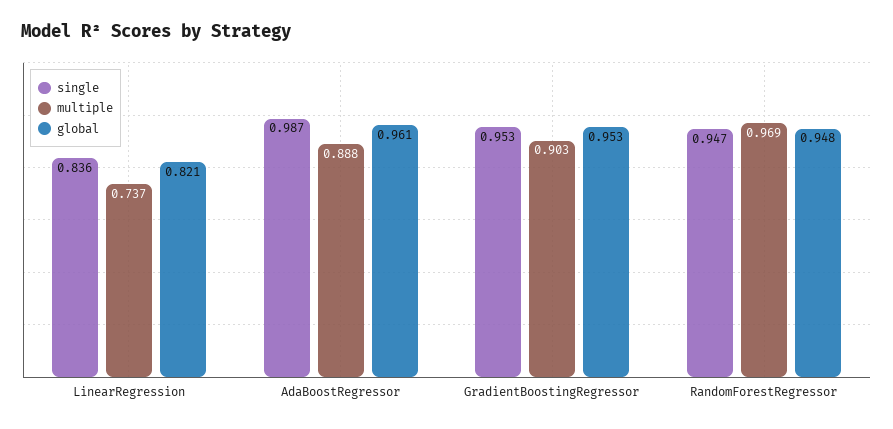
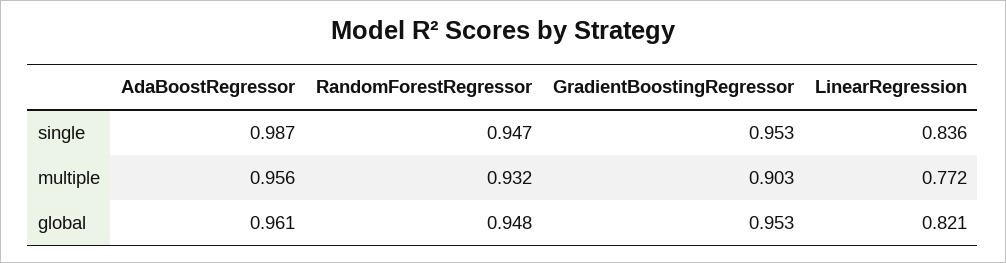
  {
    "single": {
      "LinearRegression": 0.836,
      "AdaBoostRegressor": 0.987,
      "GradientBoostingRegressor": 0.953,
      "RandomForestRegressor": 0.947
    },
    "multiple": {
-     "LinearRegression": 0.737,
+     "LinearRegression": 0.772,
-     "AdaBoostRegressor": 0.888,
+     "AdaBoostRegressor": 0.956,
      "GradientBoostingRegressor": 0.903,
-     "RandomForestRegressor": 0.969
+     "RandomForestRegressor": 0.932
    },
    "global": {
      "LinearRegression": 0.821,
      "AdaBoostRegressor": 0.961,
      "GradientBoostingRegressor": 0.953,
      "RandomForestRegressor": 0.948
    }
  }

